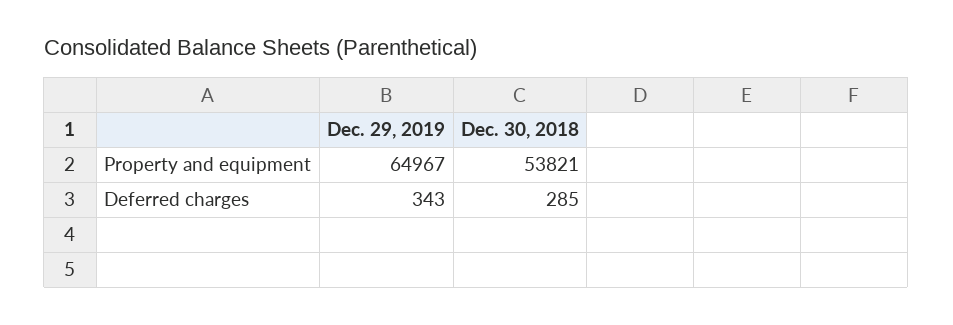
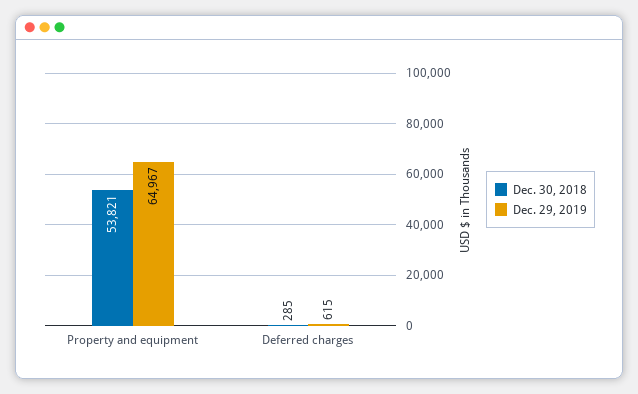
  {
    "Dec. 29, 2019": {
      "Property and equipment": 64967,
-     "Deferred charges": 343
+     "Deferred charges": 615
    },
    "Dec. 30, 2018": {
      "Property and equipment": 53821,
      "Deferred charges": 285
    }
  }

